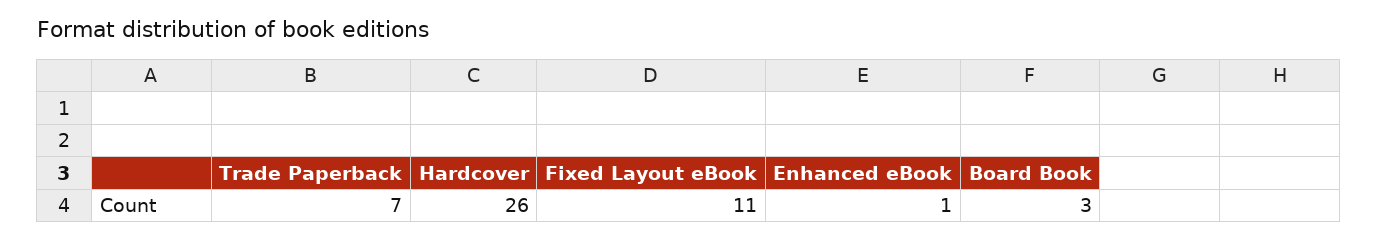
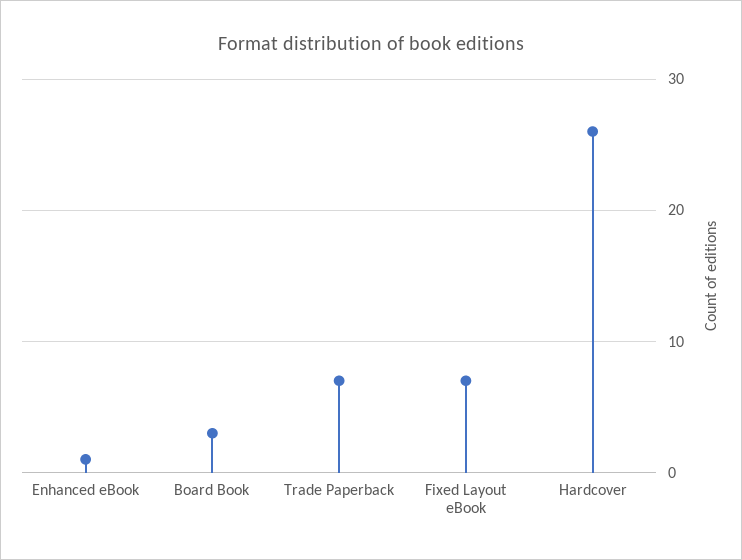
  {
    "Trade Paperback": 7,
    "Hardcover": 26,
-   "Fixed Layout eBook": 11,
+   "Fixed Layout eBook": 7,
    "Enhanced eBook": 1,
    "Board Book": 3
  }

